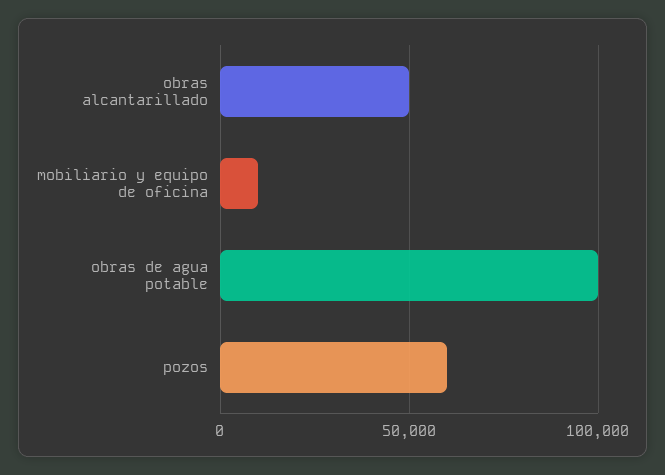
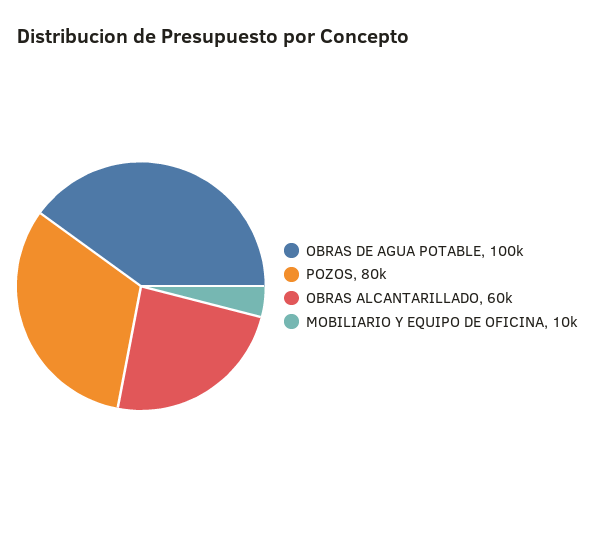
  {
-   "obras alcantarillado": 50000,
+   "obras alcantarillado": 60000,
    "mobiliario y equipo de oficina": 10000,
    "obras de agua potable": 100000,
-   "pozos": 60000
+   "pozos": 80000
  }

